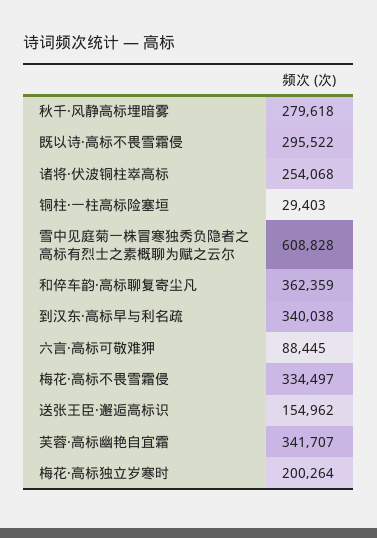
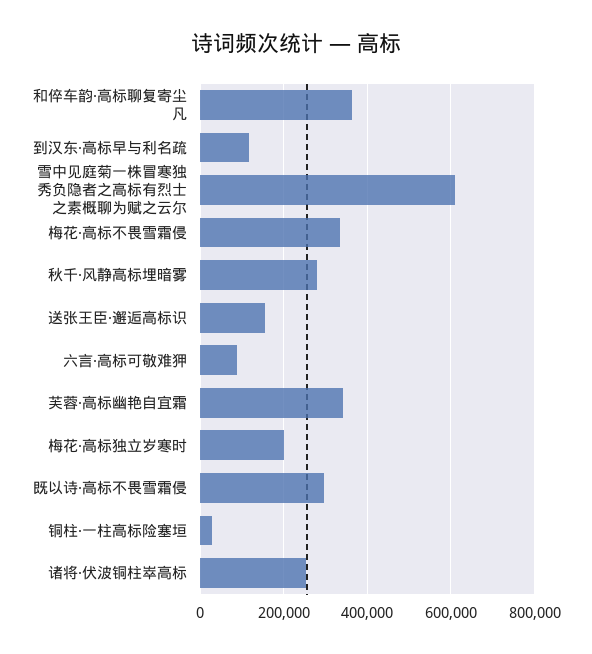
  {
    "秋千·风静高标埋暗雾": 279618,
    "既以诗·高标不畏雪霜侵": 295522,
    "诸将·伏波铜柱崒高标": 254068,
    "铜柱·一柱高标险塞垣": 29403,
    "雪中见庭菊一株冒寒独秀负隐者之高标有烈士之素概聊为赋之云尔": 608828,
    "和倅车韵·高标聊复寄尘凡": 362359,
-   "到汉东·高标早与利名疏": 340038,
+   "到汉东·高标早与利名疏": 120000,
    "六言·高标可敬难狎": 88445,
    "梅花·高标不畏雪霜侵": 334497,
    "送张王臣·邂逅高标识": 154962,
    "芙蓉·高标幽艳自宜霜": 341707,
    "梅花·高标独立岁寒时": 200264
  }

